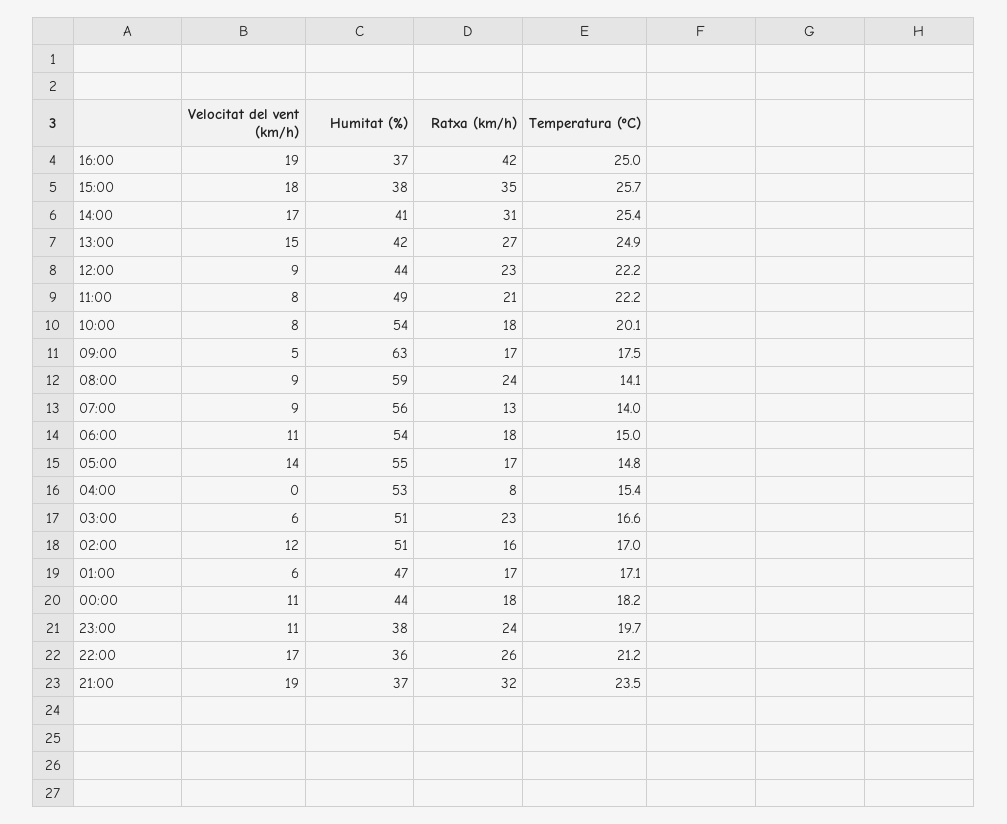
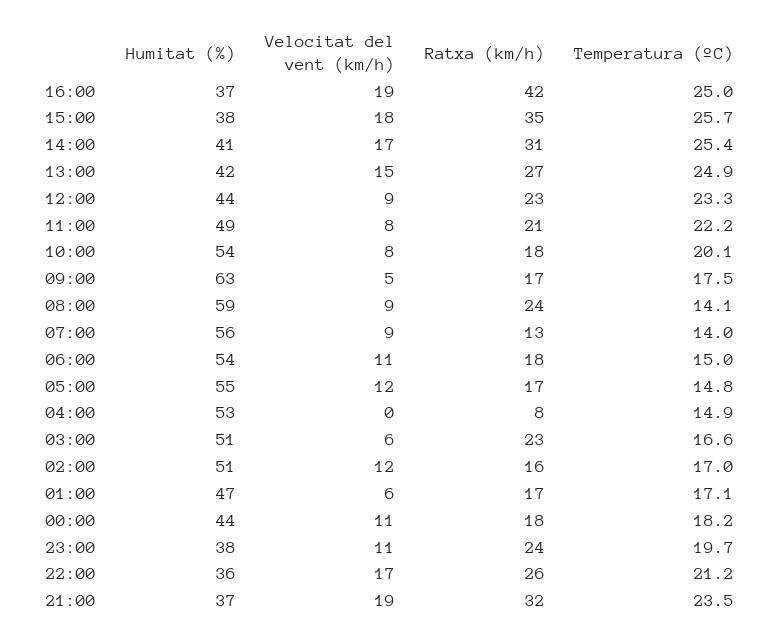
  {
    "Velocitat del vent (km/h)": {
      "16:00": 19,
      "15:00": 18,
      "14:00": 17,
      "13:00": 15,
      "12:00": 9,
      "11:00": 8,
      "10:00": 8,
      "09:00": 5,
      "08:00": 9,
      "07:00": 9,
      "06:00": 11,
-     "05:00": 14,
+     "05:00": 12,
      "04:00": 0,
      "03:00": 6,
      "02:00": 12,
      "01:00": 6,
      "00:00": 11,
      "23:00": 11,
      "22:00": 17,
      "21:00": 19
    },
    "Humitat (%)": {
      "16:00": 37,
      "15:00": 38,
      "14:00": 41,
      "13:00": 42,
      "12:00": 44,
      "11:00": 49,
      "10:00": 54,
      "09:00": 63,
      "08:00": 59,
      "07:00": 56,
      "06:00": 54,
      "05:00": 55,
      "04:00": 53,
      "03:00": 51,
      "02:00": 51,
      "01:00": 47,
      "00:00": 44,
      "23:00": 38,
      "22:00": 36,
      "21:00": 37
    },
    "Ratxa (km/h)": {
      "16:00": 42,
      "15:00": 35,
      "14:00": 31,
      "13:00": 27,
      "12:00": 23,
      "11:00": 21,
      "10:00": 18,
      "09:00": 17,
      "08:00": 24,
      "07:00": 13,
      "06:00": 18,
      "05:00": 17,
      "04:00": 8,
      "03:00": 23,
      "02:00": 16,
      "01:00": 17,
      "00:00": 18,
      "23:00": 24,
      "22:00": 26,
      "21:00": 32
    },
    "Temperatura (ºC)": {
      "16:00": 25,
      "15:00": 25.7,
      "14:00": 25.4,
      "13:00": 24.9,
-     "12:00": 22.2,
+     "12:00": 23.3,
      "11:00": 22.2,
      "10:00": 20.1,
      "09:00": 17.5,
      "08:00": 14.1,
      "07:00": 14,
      "06:00": 15,
      "05:00": 14.8,
-     "04:00": 15.4,
+     "04:00": 14.9,
      "03:00": 16.6,
      "02:00": 17,
      "01:00": 17.1,
      "00:00": 18.2,
      "23:00": 19.7,
      "22:00": 21.2,
      "21:00": 23.5
    }
  }

